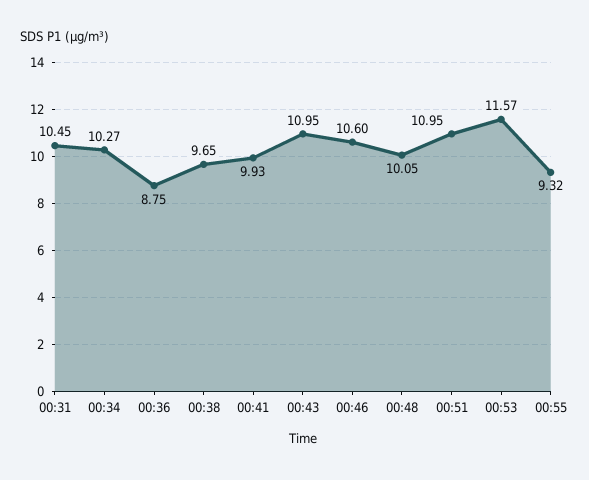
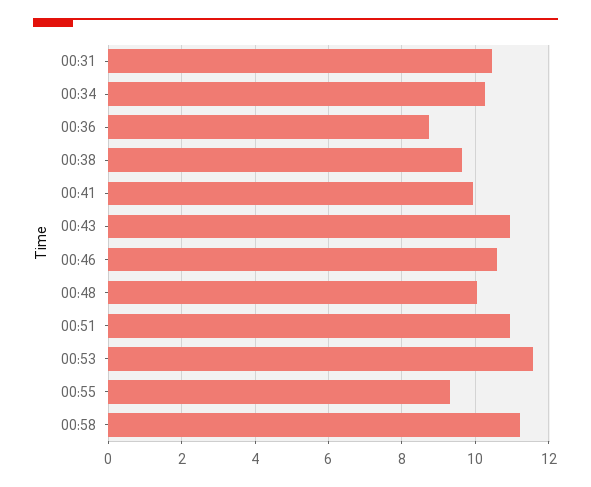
  {
    "00:31": 10.45,
    "00:34": 10.27,
    "00:36": 8.75,
    "00:38": 9.65,
    "00:41": 9.93,
    "00:43": 10.95,
    "00:46": 10.6,
    "00:48": 10.05,
    "00:51": 10.95,
    "00:53": 11.57,
-   "00:55": 9.32
+   "00:55": 9.32,
+   "00:58": 11.2
  }

